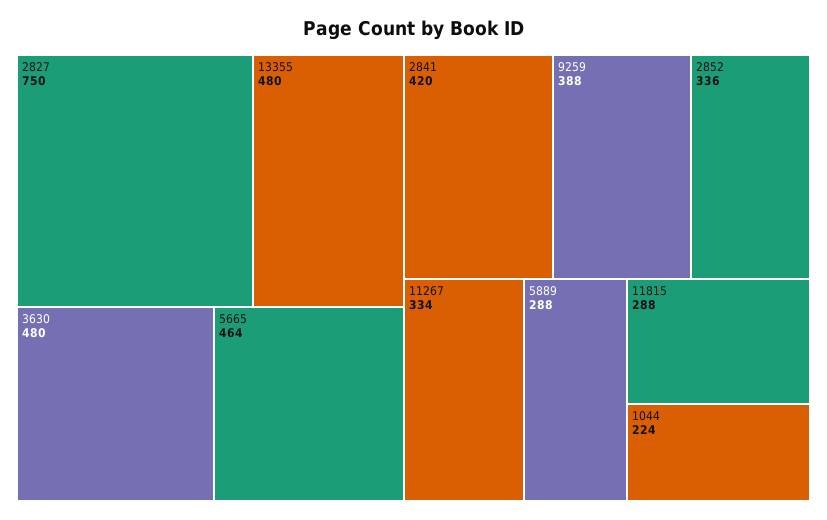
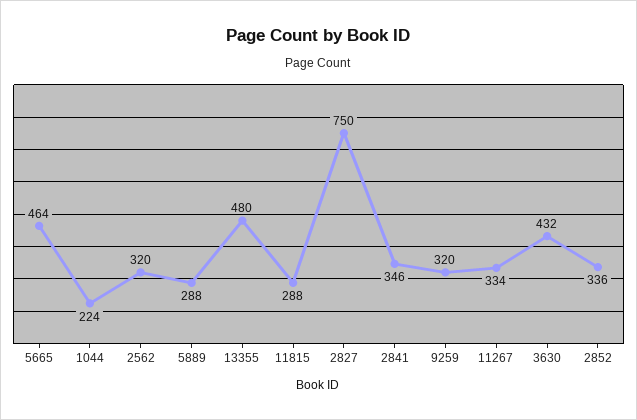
  {
    "2827": 750,
    "13355": 480,
-   "3630": 480,
+   "3630": 432,
    "5665": 464,
-   "2841": 420,
+   "2841": 346,
-   "9259": 388,
+   "9259": 320,
    "2852": 336,
    "11267": 334,
    "5889": 288,
    "11815": 288,
-   "1044": 224
+   "1044": 224,
+   "2562": 320
  }

